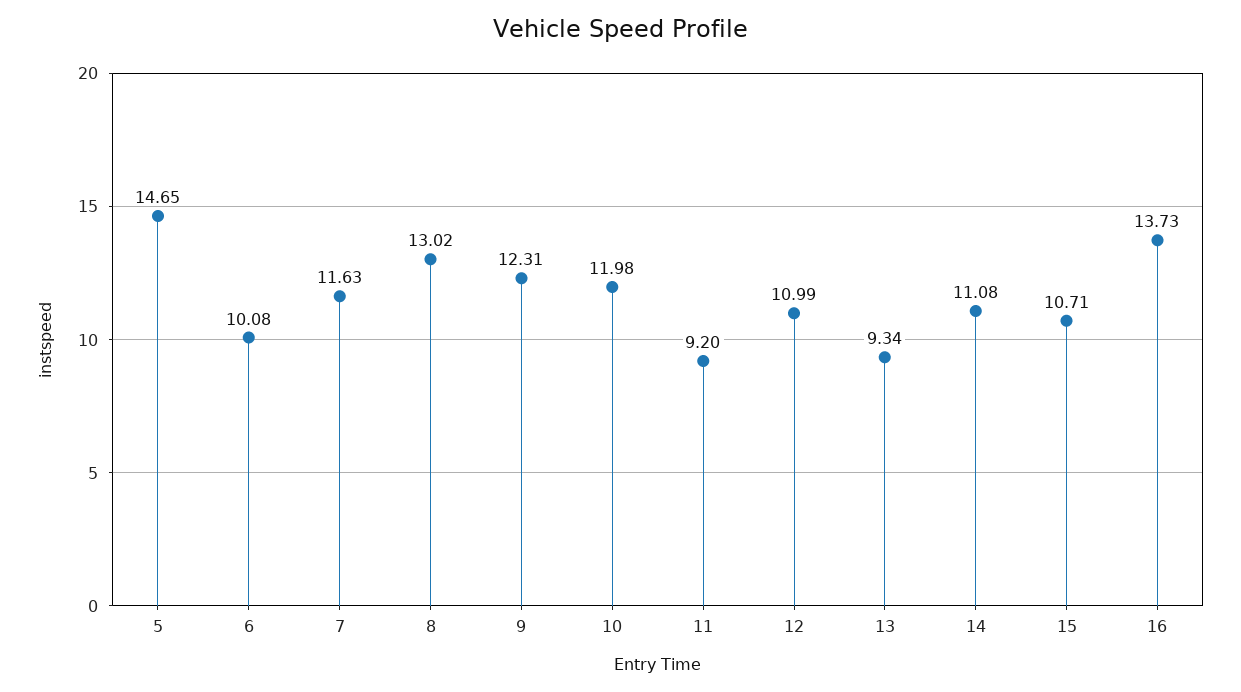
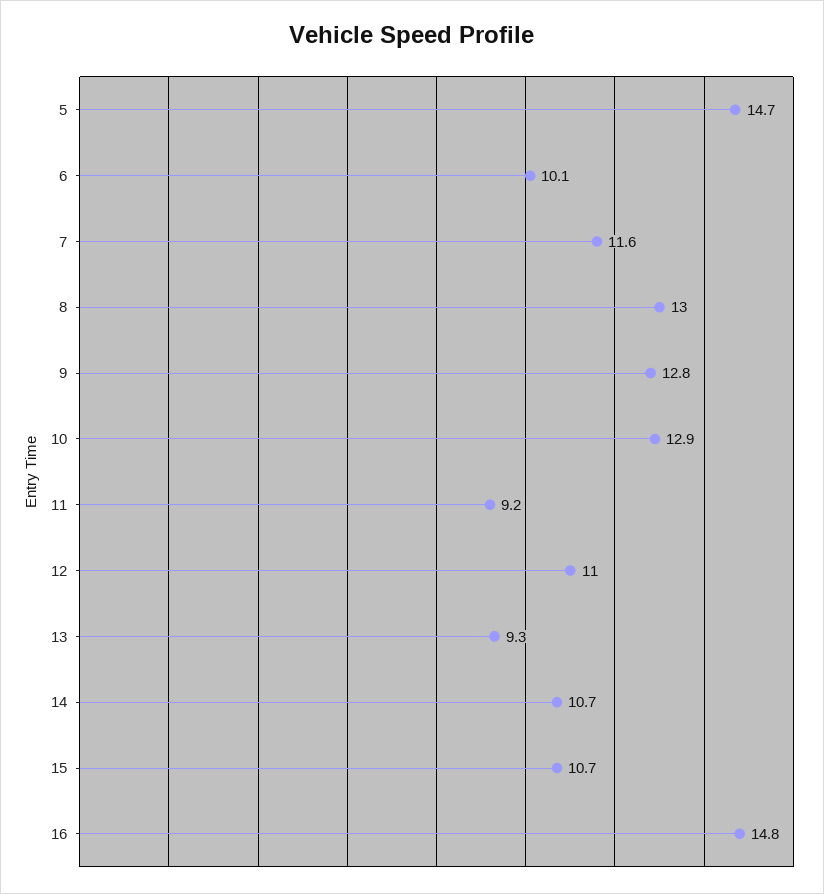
  {
    "5": 14.65,
    "6": 10.08,
    "7": 11.63,
    "8": 13.02,
-   "9": 12.31,
+   "9": 12.8,
-   "10": 11.98,
+   "10": 12.9,
    "11": 9.2,
    "12": 10.99,
    "13": 9.34,
-   "14": 11.08,
+   "14": 10.7,
    "15": 10.71,
-   "16": 13.73
+   "16": 14.8
  }

